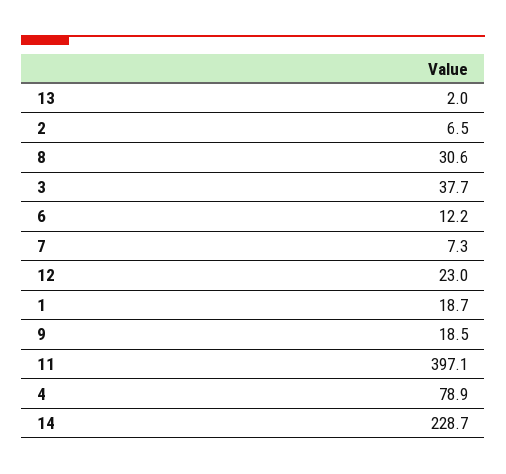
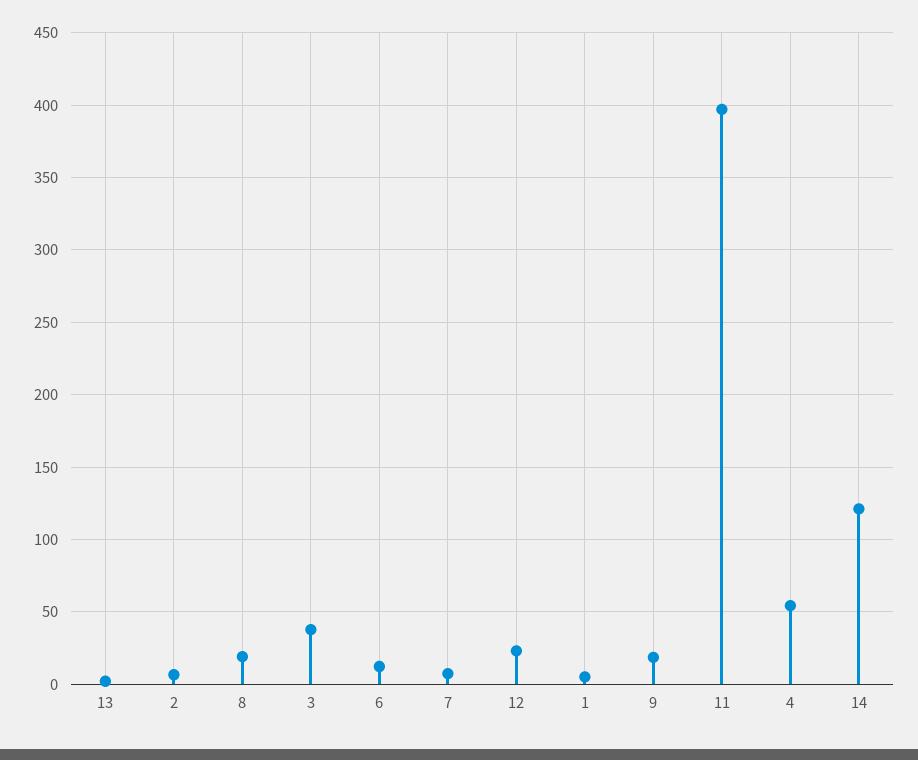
  {
    "13": 2,
    "2": 6.5,
-   "8": 30.6,
+   "8": 20,
    "3": 37.7,
    "6": 12.2,
    "7": 7.3,
    "12": 23,
-   "1": 18.7,
+   "1": 5,
    "9": 18.5,
    "11": 397.1,
-   "4": 78.9,
+   "4": 55,
-   "14": 228.7
+   "14": 120
  }

